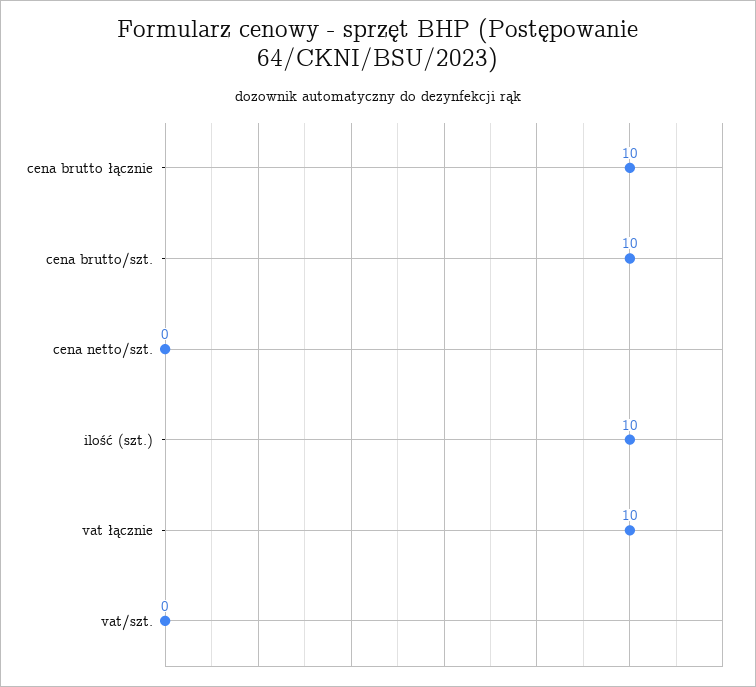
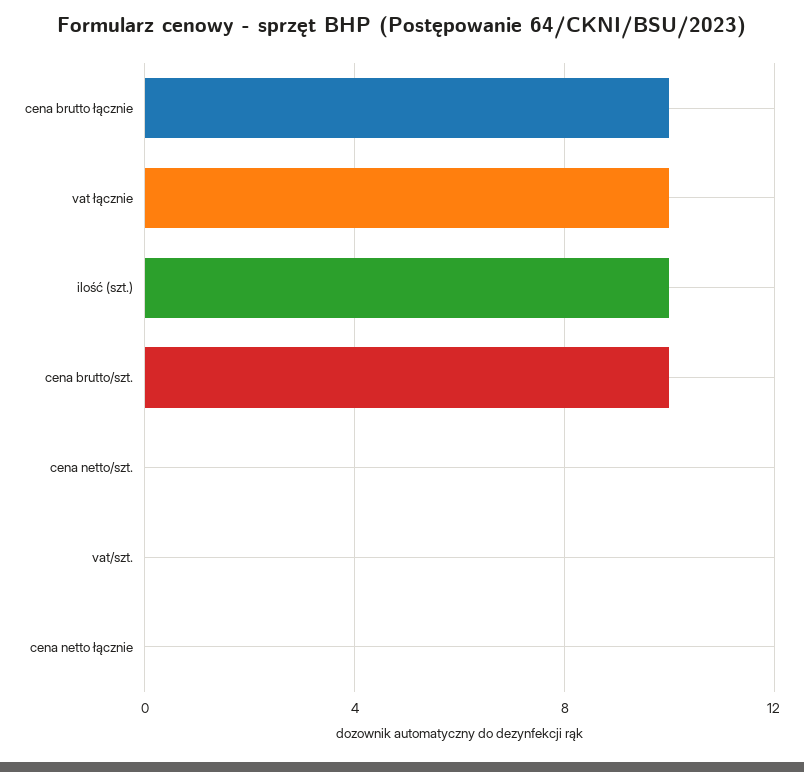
  {
    "cena brutto łącznie": 10,
    "cena brutto/szt.": 10,
    "cena netto/szt.": 0,
    "ilość (szt.)": 10,
    "vat łącznie": 10,
-   "vat/szt.": 0
+   "vat/szt.": 0,
+   "cena netto łącznie": 0
  }

